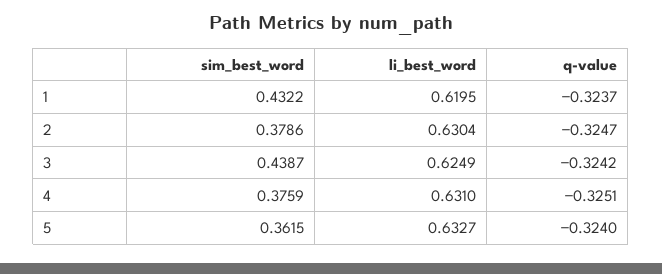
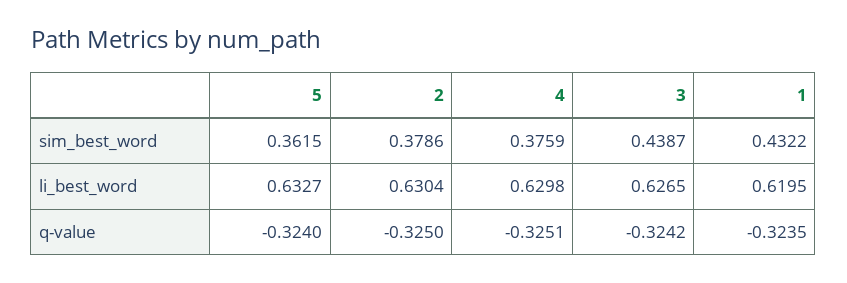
  {
    "sim_best_word": {
      "1": 0.4322,
      "2": 0.3786,
      "3": 0.4387,
      "4": 0.3759,
      "5": 0.3615
    },
    "li_best_word": {
      "1": 0.6195,
      "2": 0.6304,
-     "3": 0.6249,
+     "3": 0.6265,
-     "4": 0.631,
+     "4": 0.6298,
      "5": 0.6327
    },
    "q-value": {
-     "1": -0.3237,
+     "1": -0.3235,
-     "2": -0.3247,
+     "2": -0.325,
      "3": -0.3242,
      "4": -0.3251,
      "5": -0.324
    }
  }

